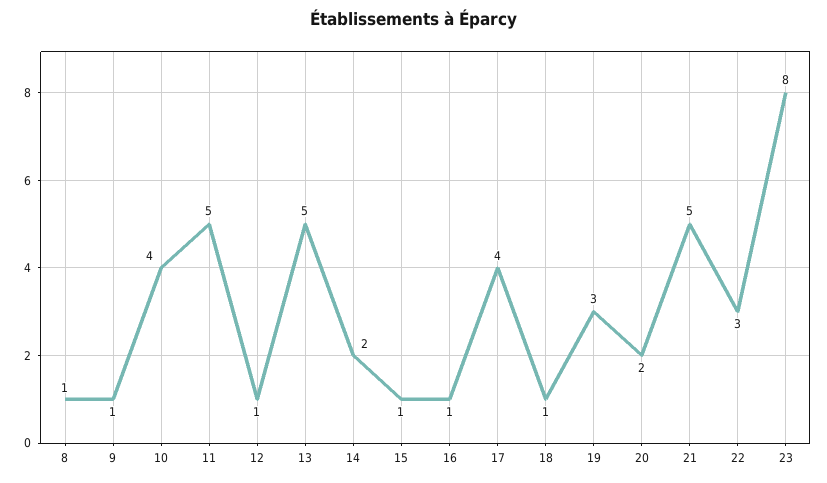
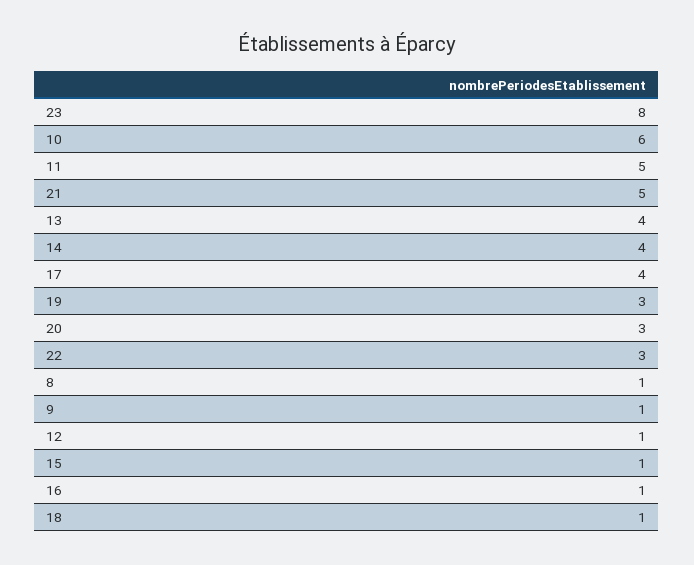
  {
    "8": 1,
    "9": 1,
-   "10": 4,
+   "10": 6,
    "11": 5,
    "12": 1,
-   "13": 5,
+   "13": 4,
-   "14": 2,
+   "14": 4,
    "15": 1,
    "16": 1,
    "17": 4,
    "18": 1,
    "19": 3,
-   "20": 2,
+   "20": 3,
    "21": 5,
    "22": 3,
    "23": 8
  }

